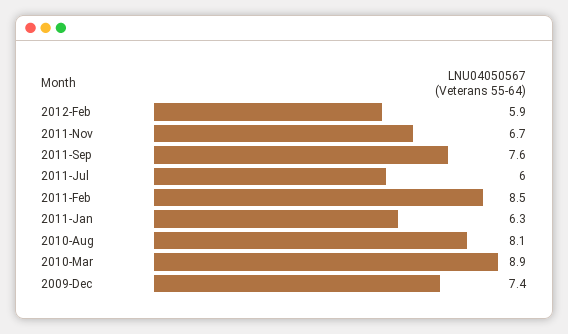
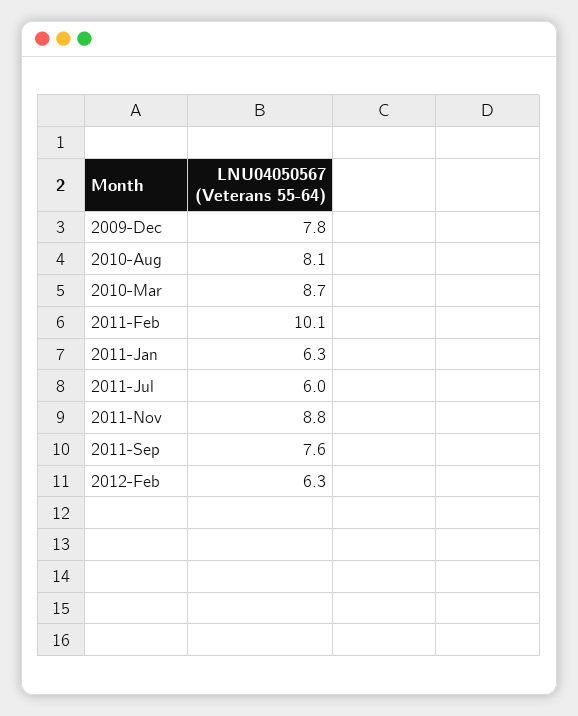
  {
-   "2012-Feb": 5.9,
+   "2012-Feb": 6.3,
-   "2011-Nov": 6.7,
+   "2011-Nov": 8.8,
    "2011-Sep": 7.6,
    "2011-Jul": 6,
-   "2011-Feb": 8.5,
+   "2011-Feb": 10.1,
    "2011-Jan": 6.3,
    "2010-Aug": 8.1,
-   "2010-Mar": 8.9,
+   "2010-Mar": 8.7,
-   "2009-Dec": 7.4
+   "2009-Dec": 7.8
  }

